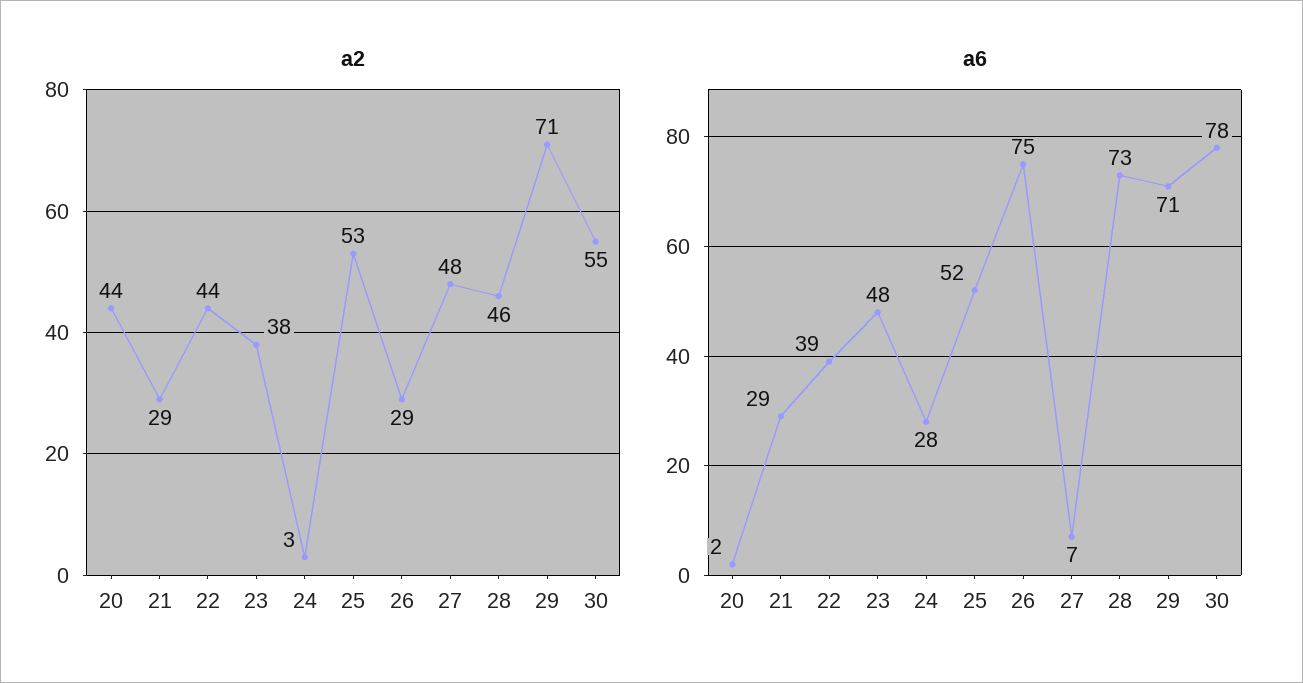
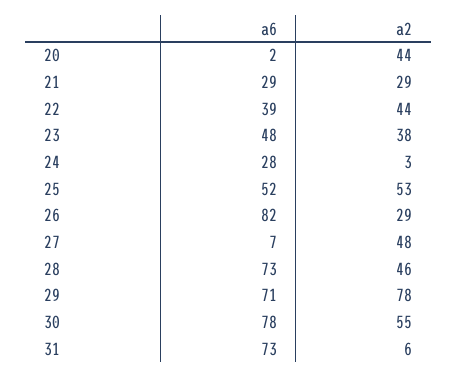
  {
    "a2": {
      "20": 44,
      "21": 29,
      "22": 44,
      "23": 38,
      "24": 3,
      "25": 53,
      "26": 29,
      "27": 48,
      "28": 46,
-     "29": 71,
+     "29": 78,
-     "30": 55
+     "30": 55,
+     "31": 6
    },
    "a6": {
      "20": 2,
      "21": 29,
      "22": 39,
      "23": 48,
      "24": 28,
      "25": 52,
-     "26": 75,
+     "26": 82,
      "27": 7,
      "28": 73,
      "29": 71,
-     "30": 78
+     "30": 78,
+     "31": 73
    }
  }

